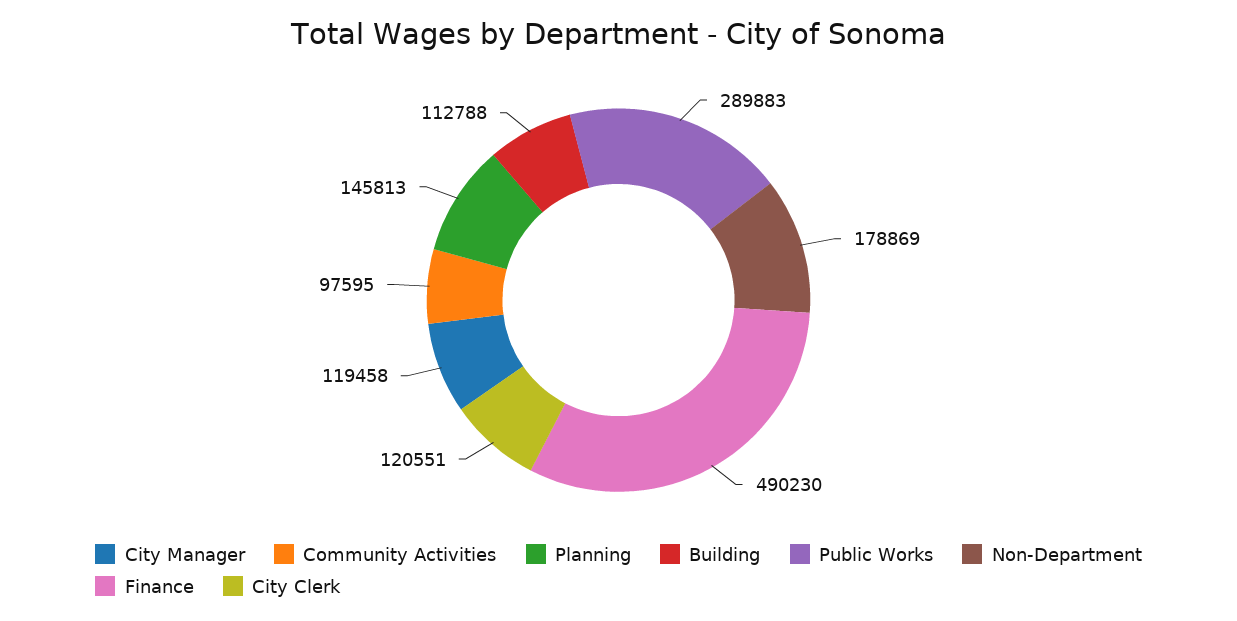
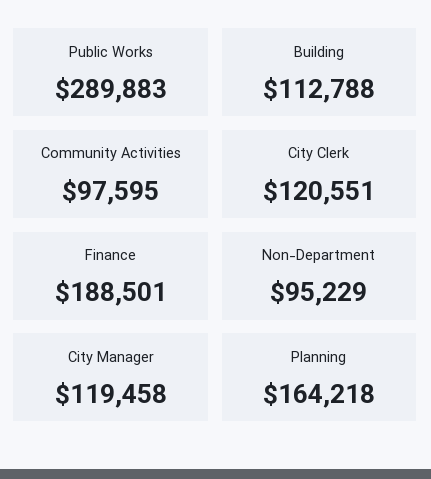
  {
    "City Manager": 119458,
    "Community Activities": 97595,
-   "Planning": 145813,
+   "Planning": 164218,
    "Building": 112788,
    "Public Works": 289883,
-   "Non-Department": 178869,
+   "Non-Department": 95229,
-   "Finance": 490230,
+   "Finance": 188501,
    "City Clerk": 120551
  }

